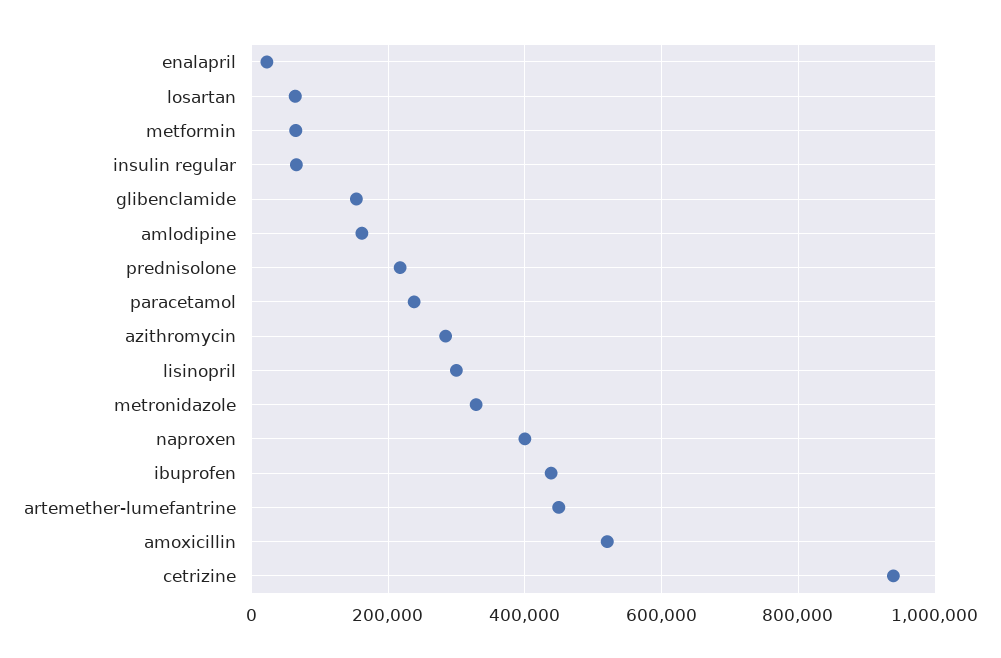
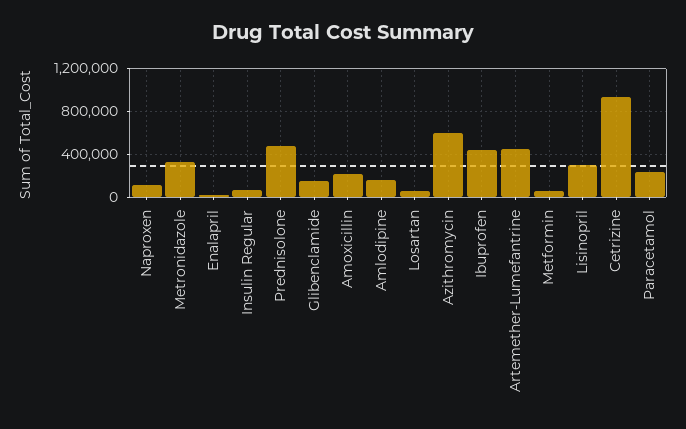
  {
    "enalapril": 20000,
    "losartan": 60000,
    "metformin": 60000,
    "insulin regular": 60000,
    "glibenclamide": 160000,
    "amlodipine": 160000,
-   "prednisolone": 220000,
+   "prednisolone": 500000,
    "paracetamol": 240000,
-   "azithromycin": 280000,
+   "azithromycin": 600000,
    "lisinopril": 300000,
    "metronidazole": 320000,
-   "naproxen": 400000,
+   "naproxen": 100000,
    "ibuprofen": 440000,
    "artemether-lumefantrine": 440000,
-   "amoxicillin": 520000,
+   "amoxicillin": 200000,
    "cetrizine": 940000
  }

